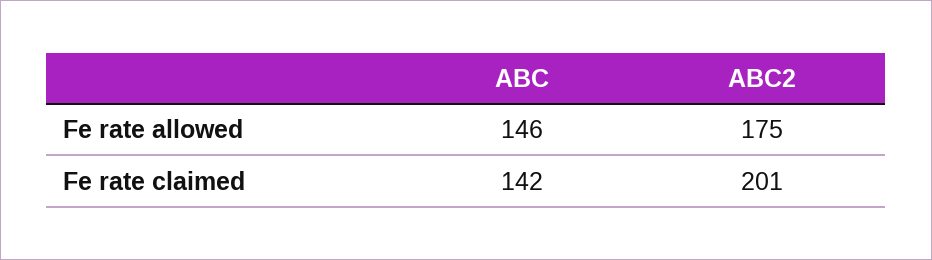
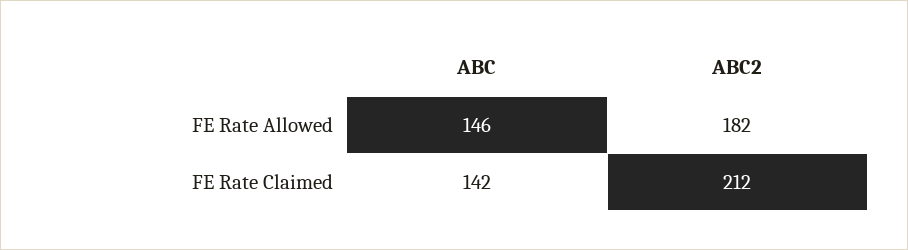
  {
    "ABC": {
      "Fe rate allowed": 146,
      "Fe rate claimed": 142
    },
    "ABC2": {
-     "Fe rate allowed": 175,
+     "Fe rate allowed": 182,
-     "Fe rate claimed": 201
+     "Fe rate claimed": 212
    }
  }

